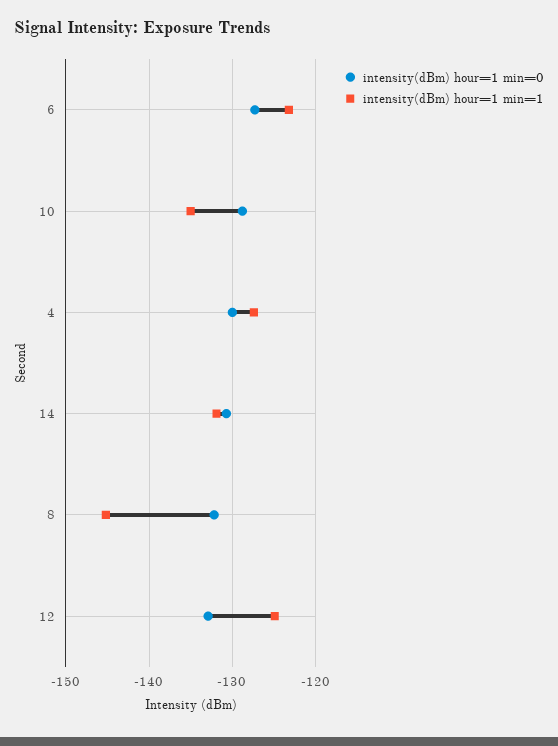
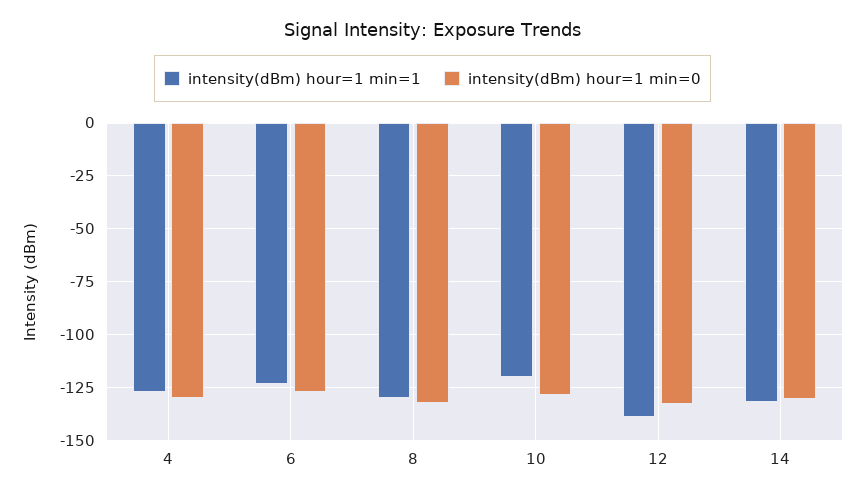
  {
    "intensity(dBm) hour=1 min=0": {
      "6": -127,
      "10": -129,
      "4": -130,
      "14": -131,
      "8": -132,
      "12": -133
    },
    "intensity(dBm) hour=1 min=1": {
      "6": -123,
-     "10": -135,
+     "10": -120,
      "4": -127,
      "14": -132,
-     "8": -145,
+     "8": -130,
-     "12": -125
+     "12": -140
    }
  }

